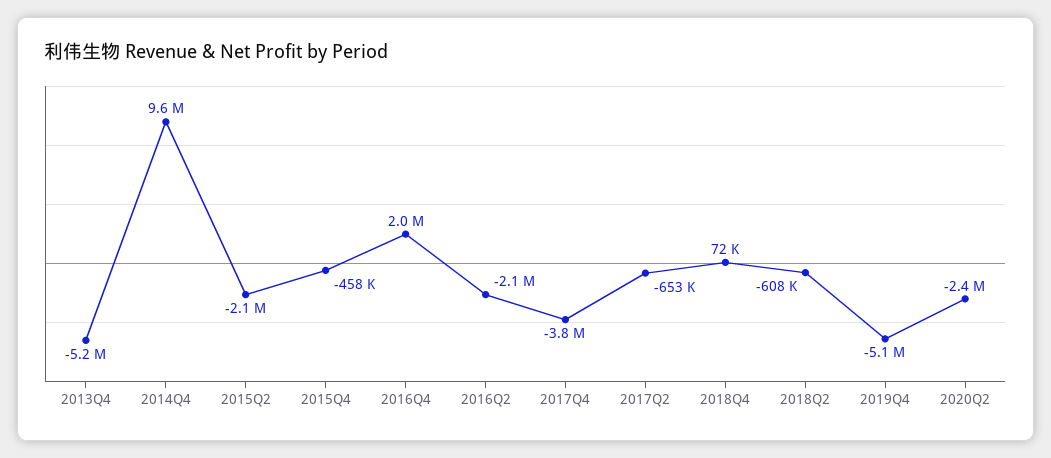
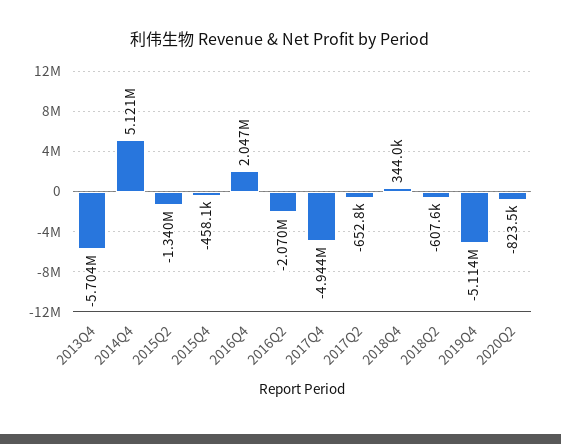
  {
-   "2013Q4": -5200000,
+   "2013Q4": -5704000,
-   "2014Q4": 9600000,
+   "2014Q4": 5121000,
-   "2015Q2": -2100000,
+   "2015Q2": -1340000,
    "2015Q4": -458100,
    "2016Q4": 2047000,
    "2016Q2": -2070000,
-   "2017Q4": -3800000,
+   "2017Q4": -4944000,
    "2017Q2": -652800,
-   "2018Q4": 72000,
+   "2018Q4": 344000,
    "2018Q2": -607600,
    "2019Q4": -5114000,
-   "2020Q2": -2400000
+   "2020Q2": -823500
  }

